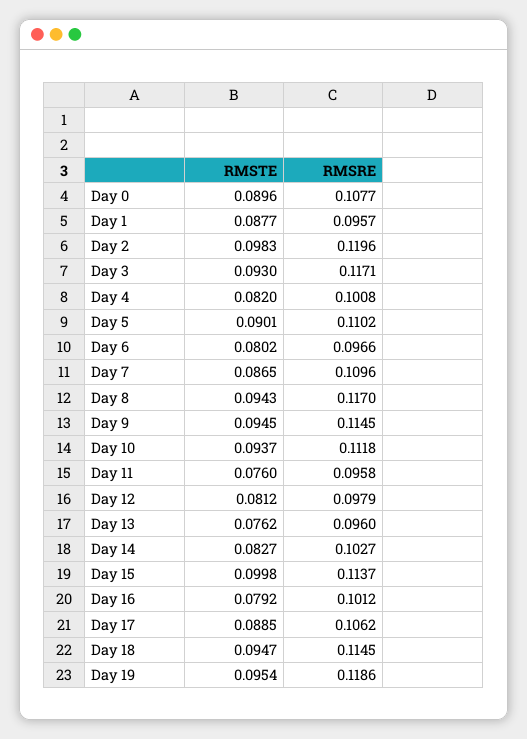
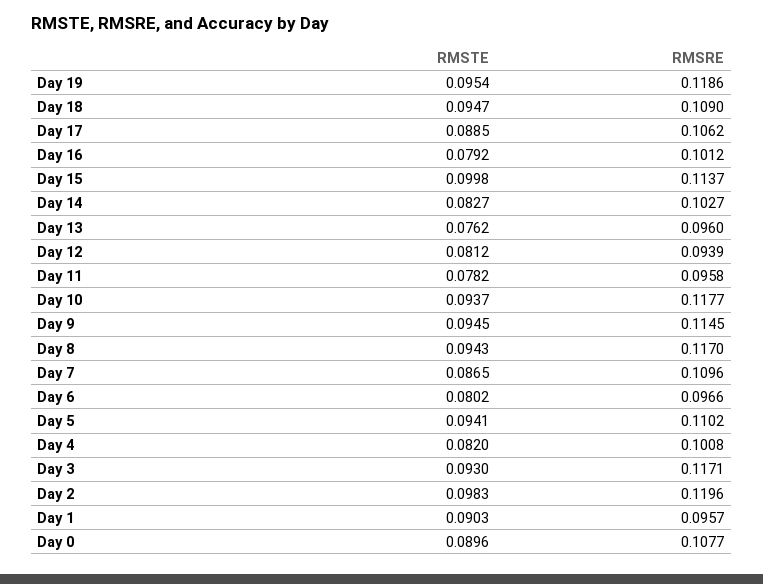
  {
    "RMSTE": {
      "Day 0": 0.0896,
-     "Day 1": 0.0877,
+     "Day 1": 0.0903,
      "Day 2": 0.0983,
      "Day 3": 0.093,
      "Day 4": 0.082,
-     "Day 5": 0.0901,
+     "Day 5": 0.0941,
      "Day 6": 0.0802,
      "Day 7": 0.0865,
      "Day 8": 0.0943,
      "Day 9": 0.0945,
      "Day 10": 0.0937,
-     "Day 11": 0.076,
+     "Day 11": 0.0782,
      "Day 12": 0.0812,
      "Day 13": 0.0762,
      "Day 14": 0.0827,
      "Day 15": 0.0998,
      "Day 16": 0.0792,
      "Day 17": 0.0885,
      "Day 18": 0.0947,
      "Day 19": 0.0954
    },
    "RMSRE": {
      "Day 0": 0.1077,
      "Day 1": 0.0957,
      "Day 2": 0.1196,
      "Day 3": 0.1171,
      "Day 4": 0.1008,
      "Day 5": 0.1102,
      "Day 6": 0.0966,
      "Day 7": 0.1096,
      "Day 8": 0.117,
      "Day 9": 0.1145,
-     "Day 10": 0.1118,
+     "Day 10": 0.1177,
      "Day 11": 0.0958,
-     "Day 12": 0.0979,
+     "Day 12": 0.0939,
      "Day 13": 0.096,
      "Day 14": 0.1027,
      "Day 15": 0.1137,
      "Day 16": 0.1012,
      "Day 17": 0.1062,
-     "Day 18": 0.1145,
+     "Day 18": 0.109,
      "Day 19": 0.1186
    }
  }

